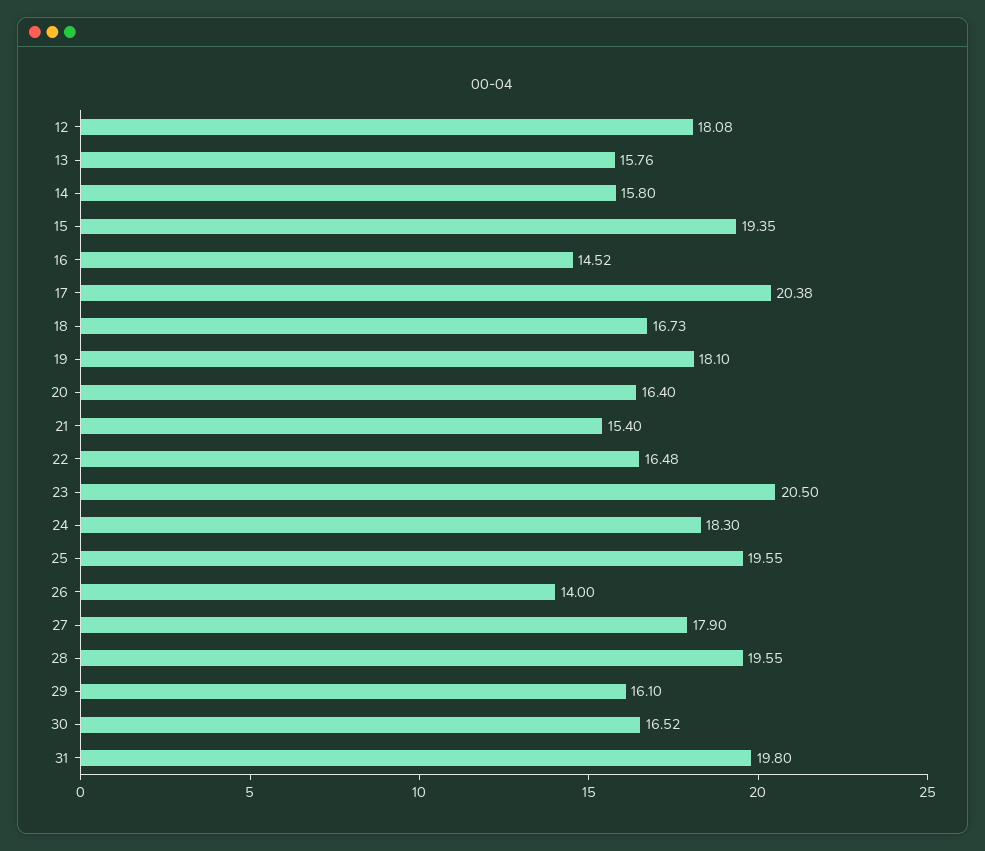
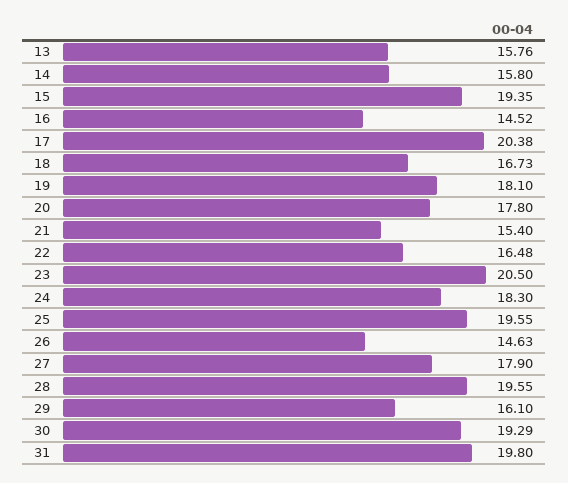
  {
-   "12": 18.08,
    "13": 15.76,
    "14": 15.8,
    "15": 19.35,
    "16": 14.52,
    "17": 20.38,
    "18": 16.73,
    "19": 18.1,
-   "20": 16.4,
+   "20": 17.8,
    "21": 15.4,
    "22": 16.48,
    "23": 20.5,
    "24": 18.3,
    "25": 19.55,
-   "26": 14,
+   "26": 14.63,
    "27": 17.9,
    "28": 19.55,
    "29": 16.1,
-   "30": 16.52,
+   "30": 19.29,
    "31": 19.8
  }

